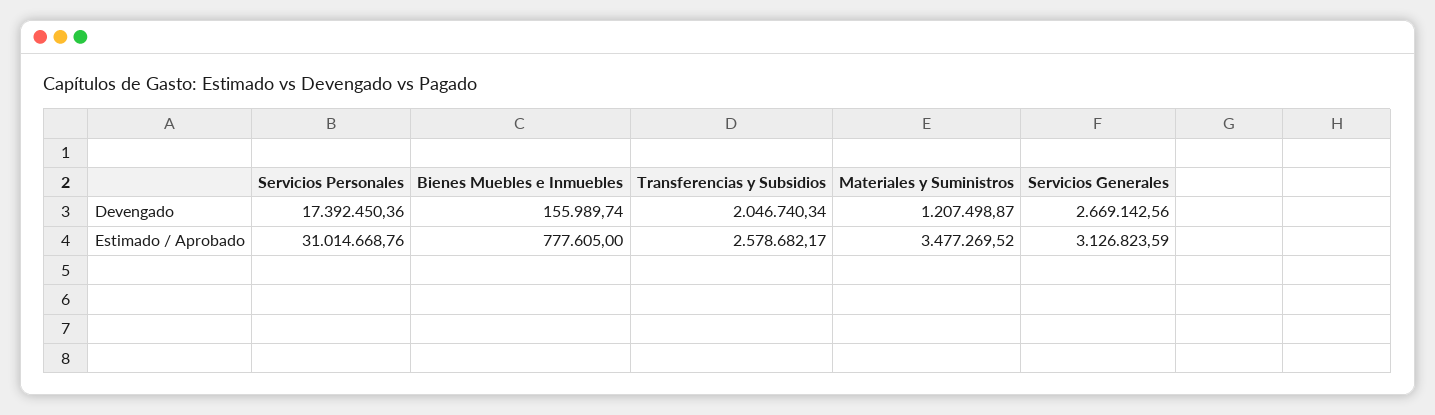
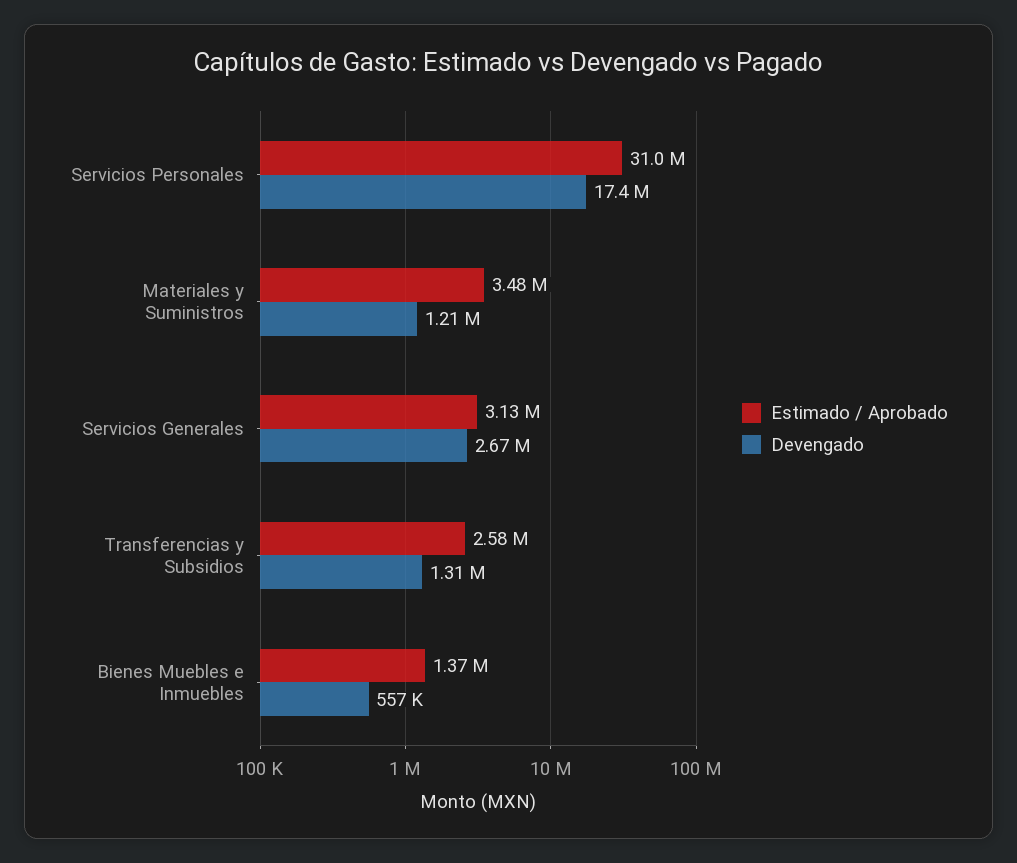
  {
    "Devengado": {
      "Servicios Personales": 17392450.36,
-     "Bienes Muebles e Inmuebles": 155989.74,
+     "Bienes Muebles e Inmuebles": 557000,
-     "Transferencias y Subsidios": 2046740.34,
+     "Transferencias y Subsidios": 1310000,
      "Materiales y Suministros": 1207498.87,
      "Servicios Generales": 2669142.56
    },
    "Estimado / Aprobado": {
      "Servicios Personales": 31014668.76,
-     "Bienes Muebles e Inmuebles": 777605,
+     "Bienes Muebles e Inmuebles": 1370000,
      "Transferencias y Subsidios": 2578682.17,
      "Materiales y Suministros": 3477269.52,
      "Servicios Generales": 3126823.59
    }
  }

